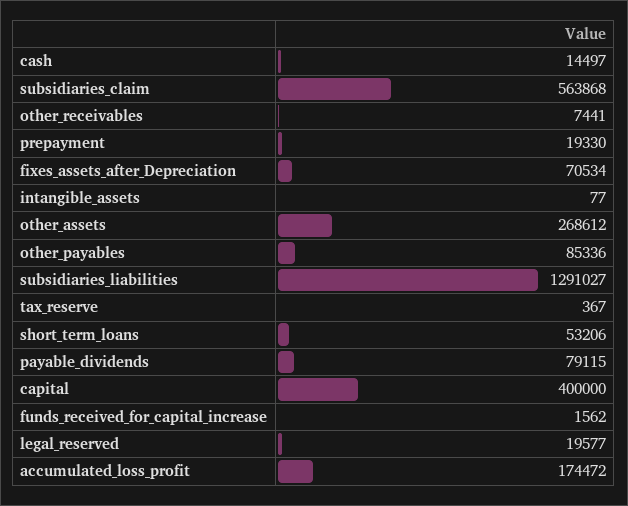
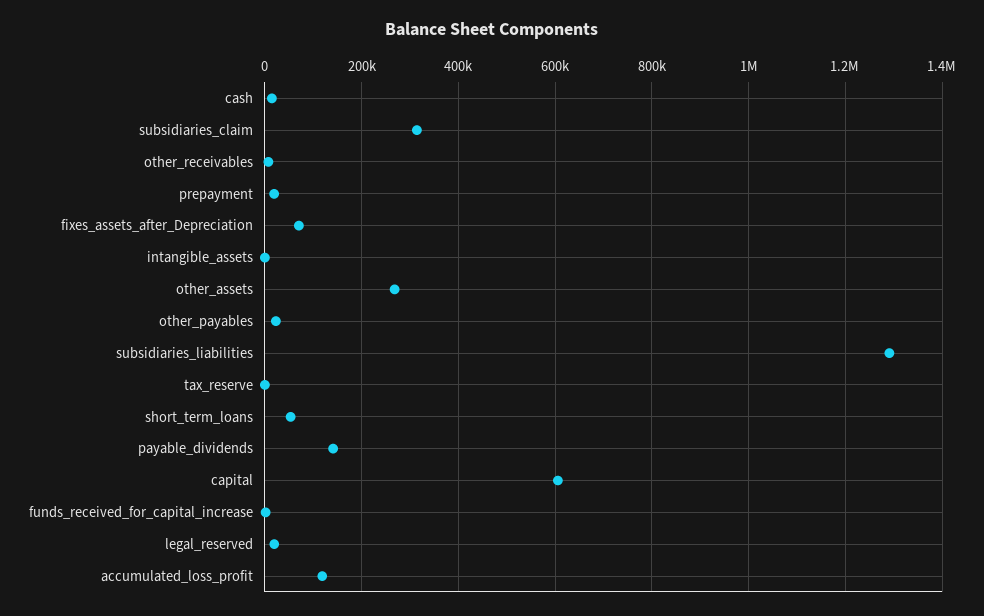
  {
    "cash": 14497,
-   "subsidiaries_claim": 563868,
+   "subsidiaries_claim": 320000,
    "other_receivables": 7441,
    "prepayment": 19330,
    "fixes_assets_after_Depreciation": 70534,
    "intangible_assets": 77,
    "other_assets": 268612,
-   "other_payables": 85336,
+   "other_payables": 20000,
    "subsidiaries_liabilities": 1291027,
    "tax_reserve": 367,
    "short_term_loans": 53206,
-   "payable_dividends": 79115,
+   "payable_dividends": 140000,
-   "capital": 400000,
+   "capital": 600000,
    "funds_received_for_capital_increase": 1562,
    "legal_reserved": 19577,
-   "accumulated_loss_profit": 174472
+   "accumulated_loss_profit": 120000
  }

